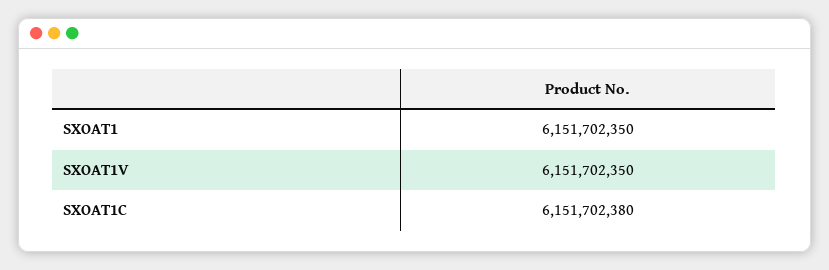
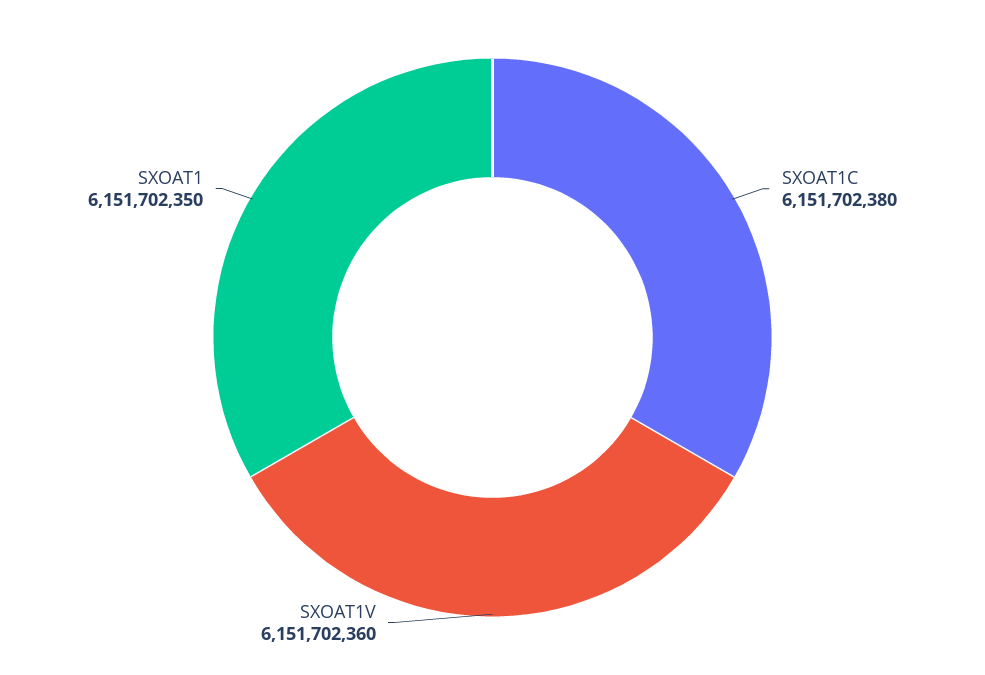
  {
    "SXOAT1": 6151702350,
-   "SXOAT1V": 6151702350,
+   "SXOAT1V": 6151702360,
    "SXOAT1C": 6151702380
  }

